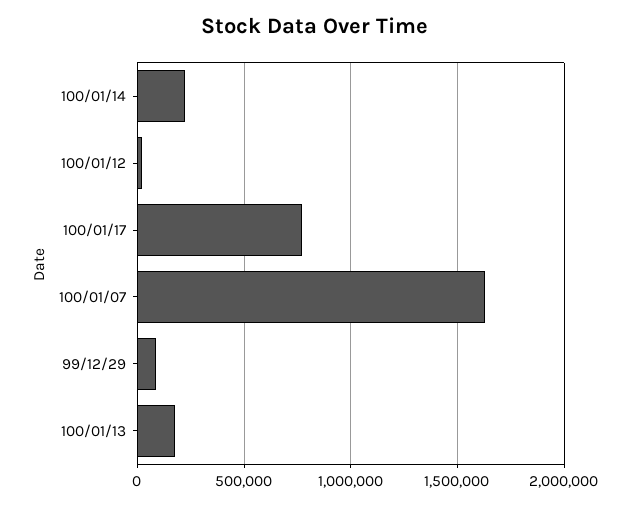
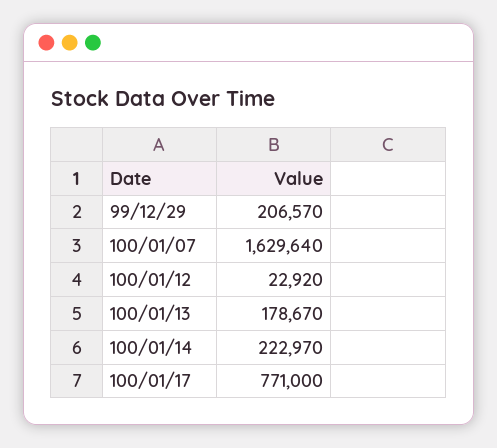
  {
    "100/01/14": 222970,
    "100/01/12": 22920,
    "100/01/17": 771000,
    "100/01/07": 1629640,
-   "99/12/29": 100000,
+   "99/12/29": 206570,
    "100/01/13": 178670
  }

